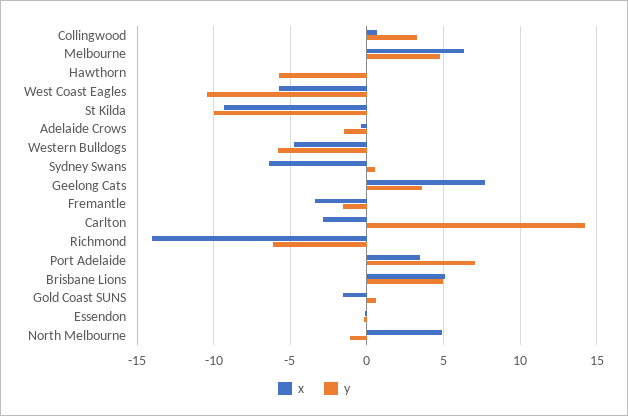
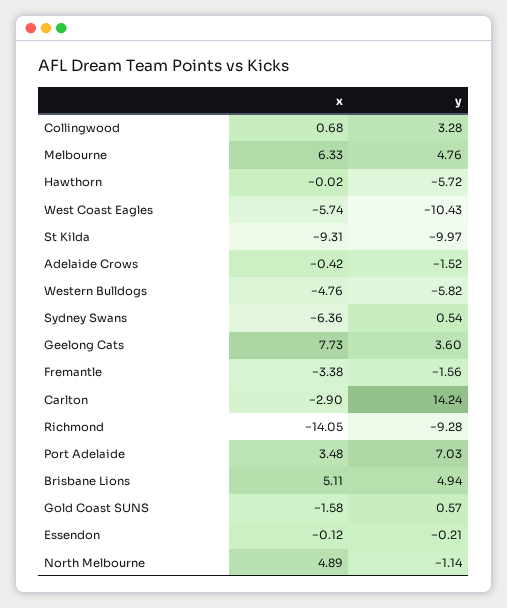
  {
    "x": {
      "Collingwood": 0.68,
      "Melbourne": 6.33,
      "Hawthorn": -0.02,
      "West Coast Eagles": -5.74,
      "St Kilda": -9.31,
      "Adelaide Crows": -0.42,
      "Western Bulldogs": -4.76,
      "Sydney Swans": -6.36,
      "Geelong Cats": 7.73,
      "Fremantle": -3.38,
      "Carlton": -2.9,
      "Richmond": -14.05,
      "Port Adelaide": 3.48,
      "Brisbane Lions": 5.11,
      "Gold Coast SUNS": -1.58,
      "Essendon": -0.12,
      "North Melbourne": 4.89
    },
    "y": {
      "Collingwood": 3.28,
      "Melbourne": 4.76,
      "Hawthorn": -5.72,
      "West Coast Eagles": -10.43,
      "St Kilda": -9.97,
      "Adelaide Crows": -1.52,
      "Western Bulldogs": -5.82,
      "Sydney Swans": 0.54,
      "Geelong Cats": 3.6,
      "Fremantle": -1.56,
      "Carlton": 14.24,
-     "Richmond": -6,
+     "Richmond": -9.28,
      "Port Adelaide": 7.03,
      "Brisbane Lions": 4.94,
      "Gold Coast SUNS": 0.57,
      "Essendon": -0.21,
      "North Melbourne": -1.14
    }
  }

